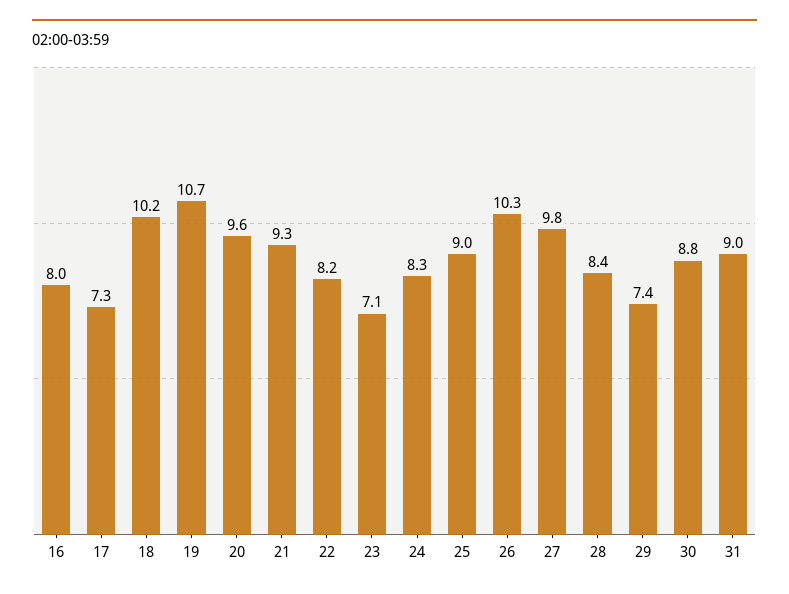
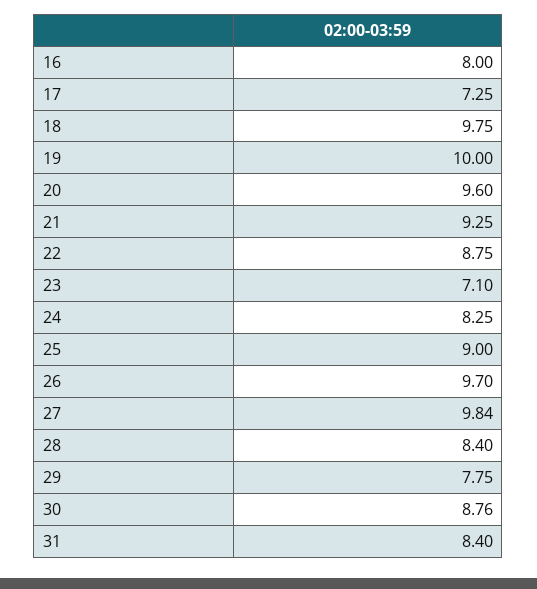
  {
    "16": 8,
    "17": 7.25,
-   "18": 10.2,
+   "18": 9.75,
-   "19": 10.7,
+   "19": 10,
    "20": 9.6,
    "21": 9.25,
-   "22": 8.2,
+   "22": 8.75,
    "23": 7.1,
    "24": 8.25,
    "25": 9,
-   "26": 10.3,
+   "26": 9.7,
    "27": 9.84,
    "28": 8.4,
-   "29": 7.4,
+   "29": 7.75,
    "30": 8.76,
-   "31": 9
+   "31": 8.4
  }

